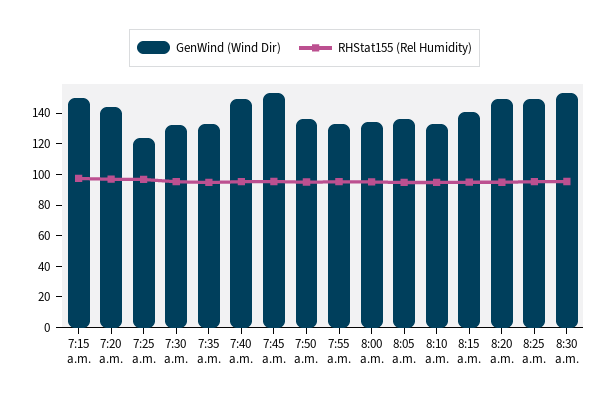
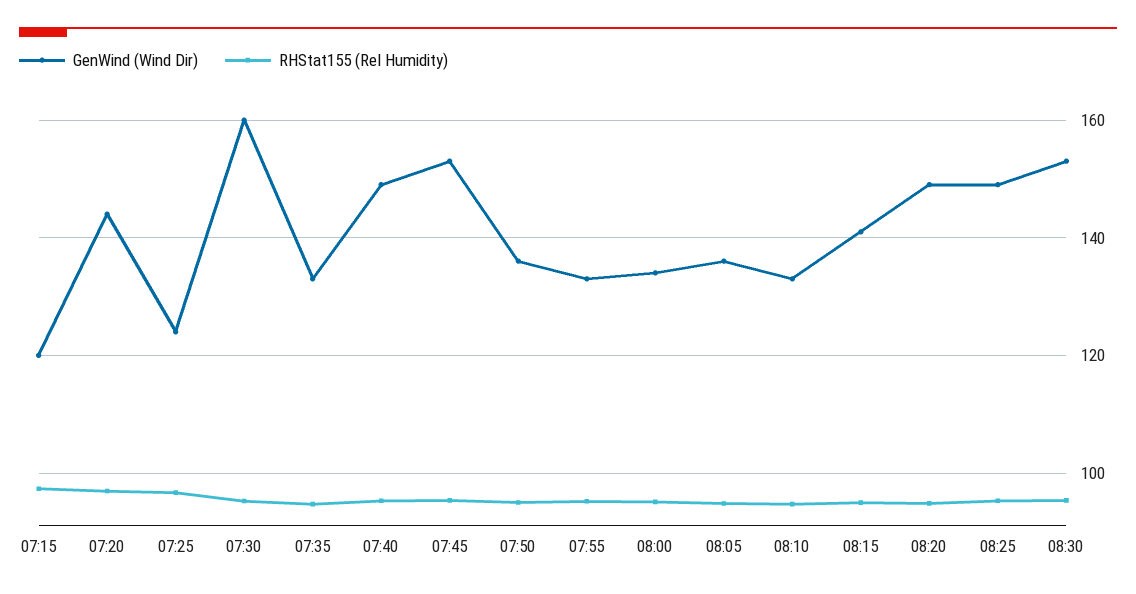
  {
    "GenWind (Wind Dir)": {
-     "7:15 a.m.": 150,
+     "7:15 a.m.": 120,
      "7:20 a.m.": 144,
      "7:25 a.m.": 124,
-     "7:30 a.m.": 130,
+     "7:30 a.m.": 160,
      "7:35 a.m.": 134,
      "7:40 a.m.": 150,
      "7:45 a.m.": 154,
      "7:50 a.m.": 136,
      "7:55 a.m.": 134,
      "8:00 a.m.": 134,
      "8:05 a.m.": 136,
      "8:10 a.m.": 134,
      "8:15 a.m.": 142,
      "8:20 a.m.": 150,
      "8:25 a.m.": 150,
      "8:30 a.m.": 154
    },
    "RHStat155 (Rel Humidity)": {
      "7:15 a.m.": 98,
      "7:20 a.m.": 96,
      "7:25 a.m.": 96,
      "7:30 a.m.": 96,
      "7:35 a.m.": 94,
      "7:40 a.m.": 96,
      "7:45 a.m.": 96,
      "7:50 a.m.": 94,
      "7:55 a.m.": 96,
      "8:00 a.m.": 96,
      "8:05 a.m.": 94,
      "8:10 a.m.": 94,
      "8:15 a.m.": 94,
      "8:20 a.m.": 94,
      "8:25 a.m.": 96,
      "8:30 a.m.": 96
    }
  }

